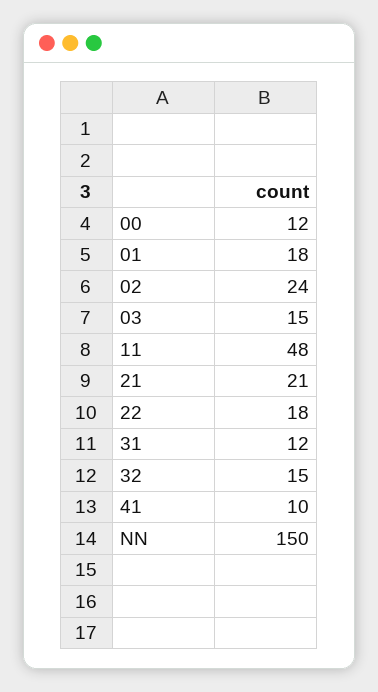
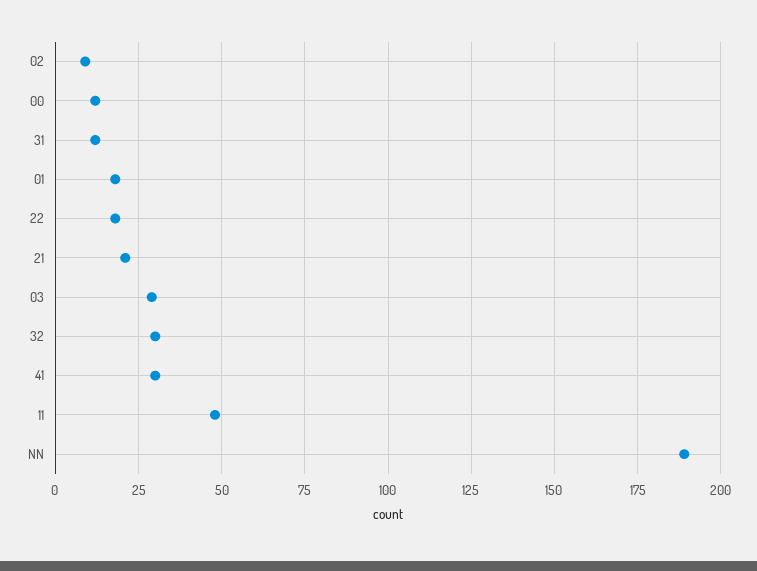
  {
    "00": 12,
    "01": 18,
-   "02": 24,
+   "02": 10,
-   "03": 15,
+   "03": 30,
    "11": 48,
    "21": 21,
    "22": 18,
    "31": 12,
-   "32": 15,
+   "32": 30,
-   "41": 10,
+   "41": 30,
-   "NN": 150
+   "NN": 190
  }

